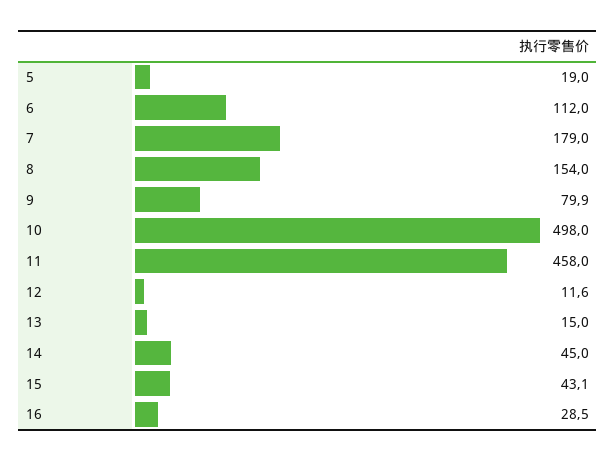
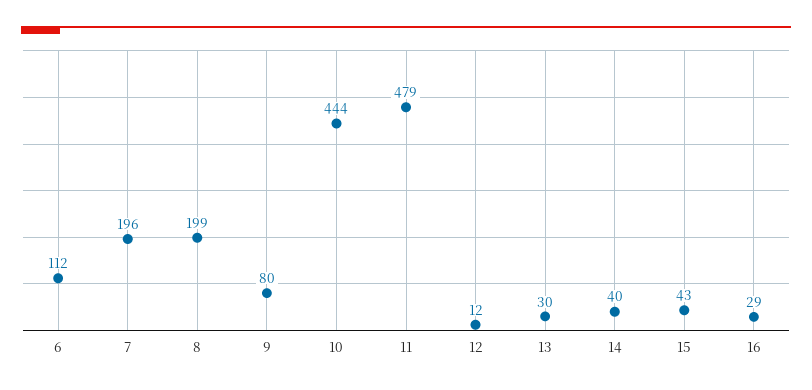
  {
-   "5": 19,
    "6": 112,
-   "7": 179,
+   "7": 196,
-   "8": 154,
+   "8": 199,
    "9": 79.9,
-   "10": 498,
+   "10": 444,
-   "11": 458,
+   "11": 479,
    "12": 11.6,
-   "13": 15,
+   "13": 30,
-   "14": 45,
+   "14": 40,
    "15": 43.1,
    "16": 28.5
  }

